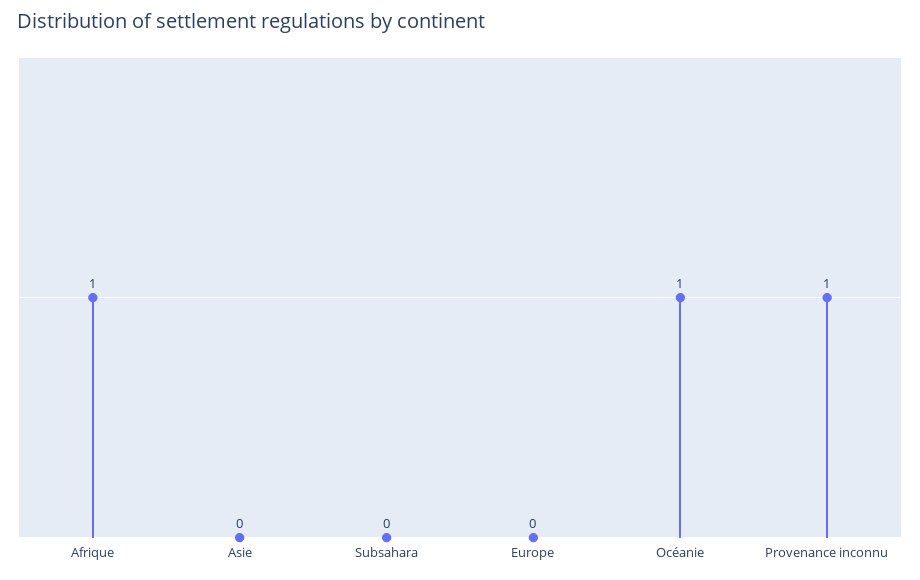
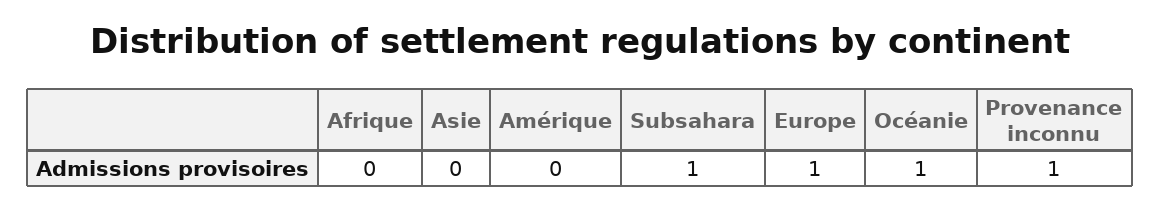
  {
-   "Afrique": 1,
+   "Afrique": 0,
    "Asie": 0,
-   "Subsahara": 0,
+   "Subsahara": 1,
-   "Europe": 0,
+   "Europe": 1,
    "Océanie": 1,
-   "Provenance inconnu": 1
+   "Provenance inconnu": 1,
+   "Amérique": 0
  }

